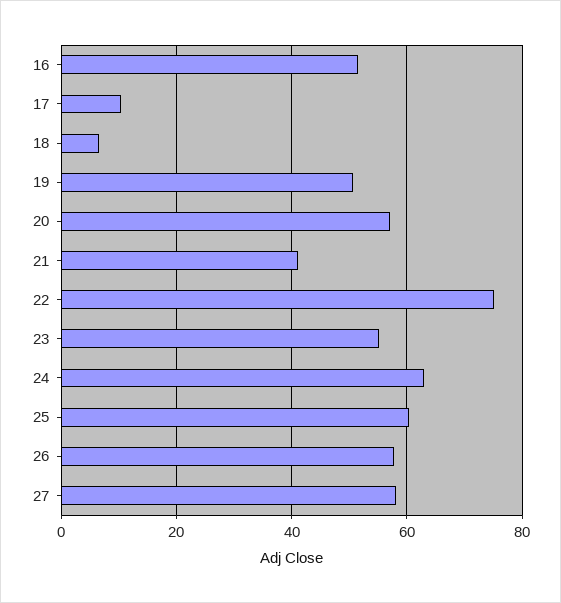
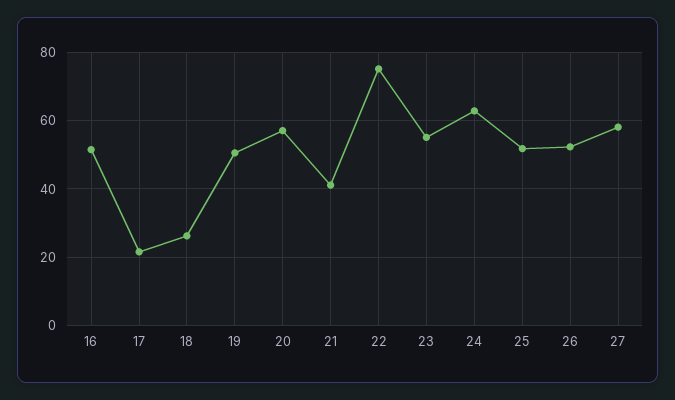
  {
    "16": 52,
-   "17": 10,
+   "17": 22,
-   "18": 6,
+   "18": 26,
    "19": 50,
    "20": 58,
    "21": 42,
    "22": 76,
    "23": 56,
    "24": 62,
-   "25": 60,
+   "25": 52,
-   "26": 58,
+   "26": 52,
    "27": 58
  }

